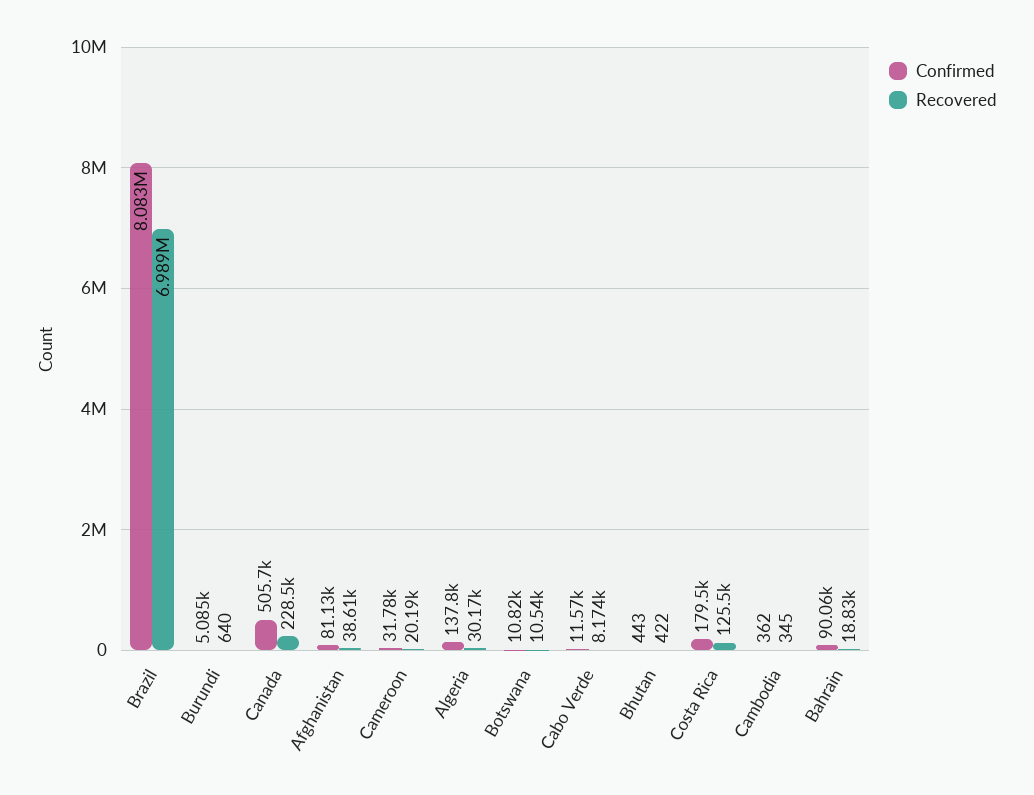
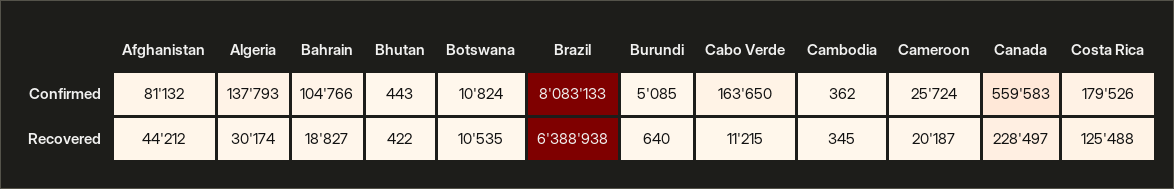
  {
    "Confirmed": {
      "Brazil": 8083133,
      "Burundi": 5085,
-     "Canada": 505700,
+     "Canada": 559583,
      "Afghanistan": 81132,
-     "Cameroon": 31780,
+     "Cameroon": 25724,
      "Algeria": 137793,
      "Botswana": 10824,
-     "Cabo Verde": 11570,
+     "Cabo Verde": 163650,
      "Bhutan": 443,
      "Costa Rica": 179526,
      "Cambodia": 362,
-     "Bahrain": 90060
+     "Bahrain": 104766
    },
    "Recovered": {
-     "Brazil": 6989000,
+     "Brazil": 6388938,
      "Burundi": 640,
      "Canada": 228497,
-     "Afghanistan": 38610,
+     "Afghanistan": 44212,
      "Cameroon": 20187,
      "Algeria": 30174,
      "Botswana": 10535,
-     "Cabo Verde": 8174,
+     "Cabo Verde": 11215,
      "Bhutan": 422,
      "Costa Rica": 125488,
      "Cambodia": 345,
      "Bahrain": 18827
    }
  }

